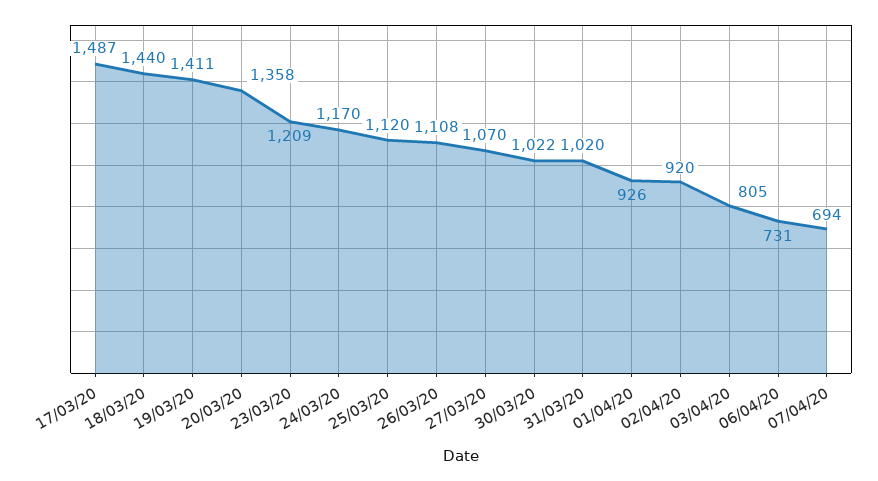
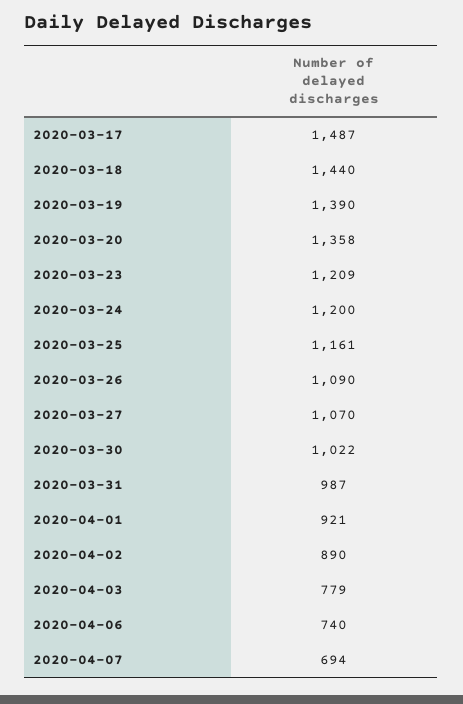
  {
    "17/03/20": 1487,
    "18/03/20": 1440,
-   "19/03/20": 1411,
+   "19/03/20": 1390,
    "20/03/20": 1358,
    "23/03/20": 1209,
-   "24/03/20": 1170,
+   "24/03/20": 1200,
-   "25/03/20": 1120,
+   "25/03/20": 1161,
-   "26/03/20": 1108,
+   "26/03/20": 1090,
    "27/03/20": 1070,
    "30/03/20": 1022,
-   "31/03/20": 1020,
+   "31/03/20": 987,
-   "01/04/20": 926,
+   "01/04/20": 921,
-   "02/04/20": 920,
+   "02/04/20": 890,
-   "03/04/20": 805,
+   "03/04/20": 779,
-   "06/04/20": 731,
+   "06/04/20": 740,
    "07/04/20": 694
  }

